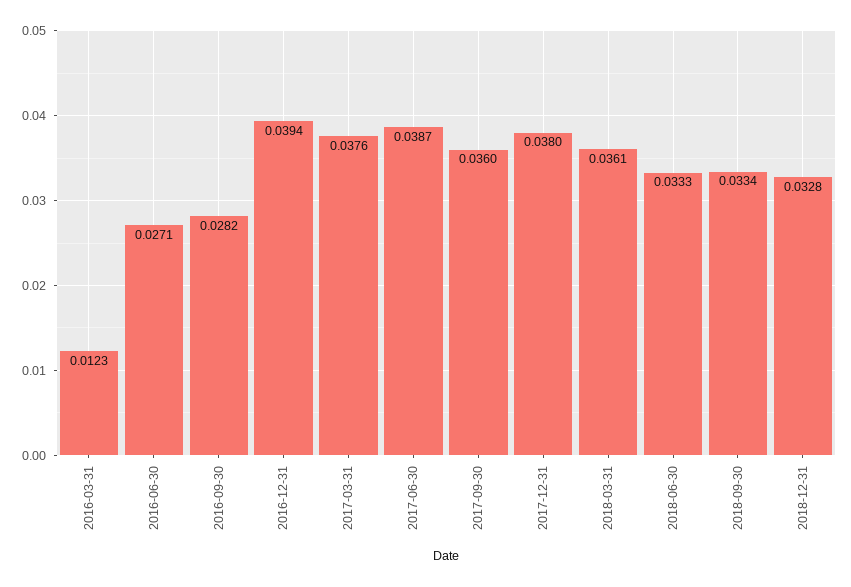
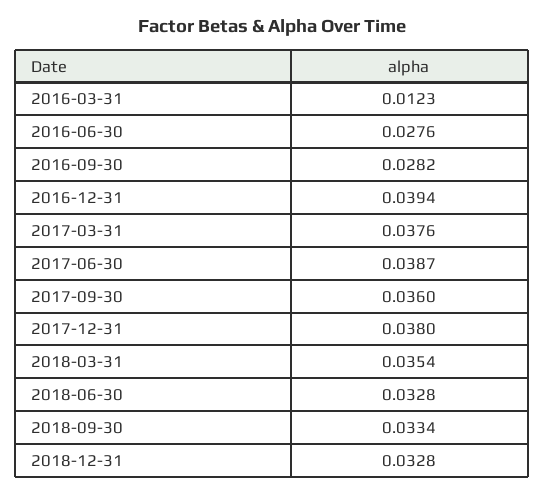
  {
    "2016-03-31": 0.0123,
-   "2016-06-30": 0.0271,
+   "2016-06-30": 0.0276,
    "2016-09-30": 0.0282,
    "2016-12-31": 0.0394,
    "2017-03-31": 0.0376,
    "2017-06-30": 0.0387,
    "2017-09-30": 0.036,
    "2017-12-31": 0.038,
-   "2018-03-31": 0.0361,
+   "2018-03-31": 0.0354,
-   "2018-06-30": 0.0333,
+   "2018-06-30": 0.0328,
    "2018-09-30": 0.0334,
    "2018-12-31": 0.0328
  }

